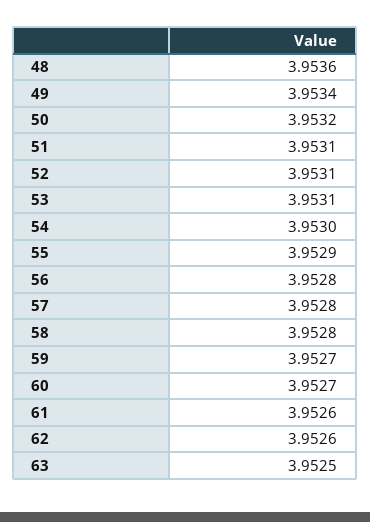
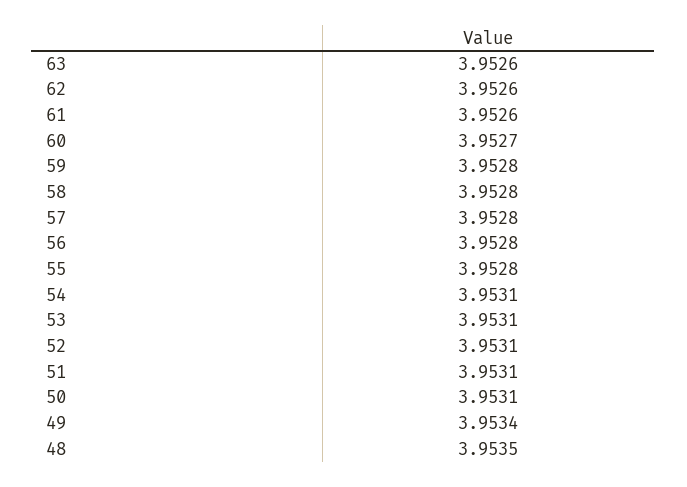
  {
-   "48": 3.9536,
+   "48": 3.9535,
    "49": 3.9534,
-   "50": 3.9532,
+   "50": 3.9531,
    "51": 3.9531,
    "52": 3.9531,
    "53": 3.9531,
-   "54": 3.953,
+   "54": 3.9531,
-   "55": 3.9529,
+   "55": 3.9528,
    "56": 3.9528,
    "57": 3.9528,
    "58": 3.9528,
-   "59": 3.9527,
+   "59": 3.9528,
    "60": 3.9527,
    "61": 3.9526,
    "62": 3.9526,
-   "63": 3.9525
+   "63": 3.9526
  }

